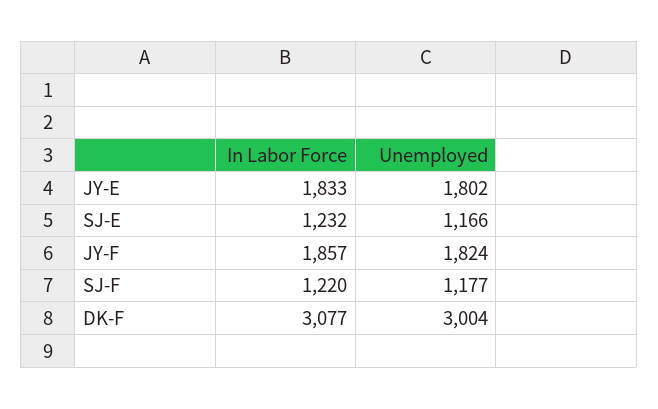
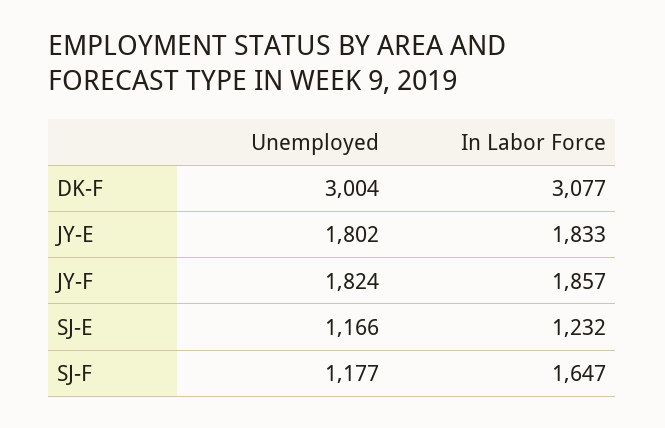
  {
    "In Labor Force": {
      "JY-E": 1833,
      "SJ-E": 1232,
      "JY-F": 1857,
-     "SJ-F": 1220,
+     "SJ-F": 1647,
      "DK-F": 3077
    },
    "Unemployed": {
      "JY-E": 1802,
      "SJ-E": 1166,
      "JY-F": 1824,
      "SJ-F": 1177,
      "DK-F": 3004
    }
  }

